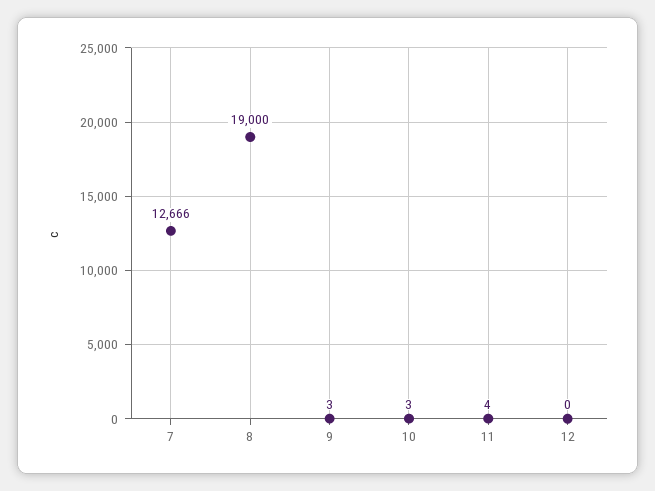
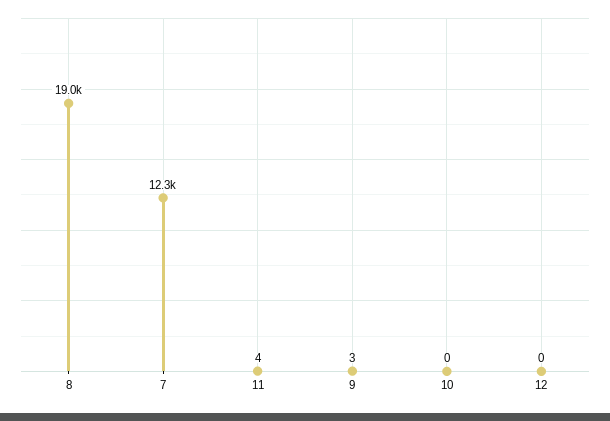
  {
-   "7": 12666,
+   "7": 12300,
    "8": 19000,
    "9": 3,
-   "10": 3,
+   "10": 0,
    "11": 4,
    "12": 0
  }

